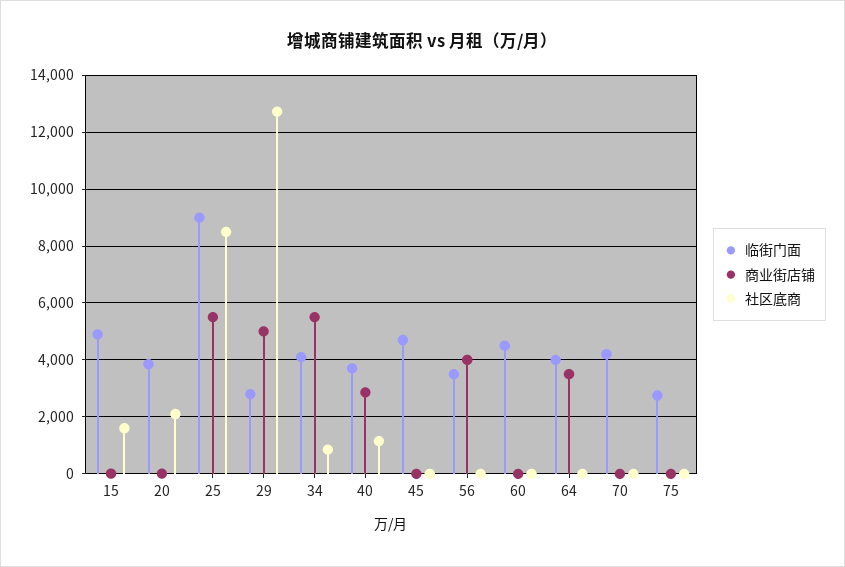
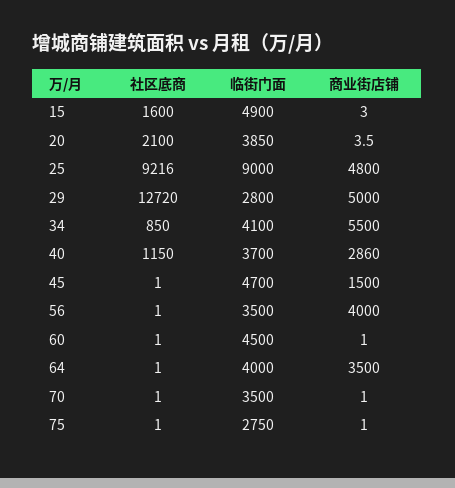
  {
    "临街门面": {
      "15": 4900,
      "20": 3850,
      "25": 9000,
      "29": 2800,
      "34": 4100,
      "40": 3700,
      "45": 4700,
      "56": 3500,
      "60": 4500,
      "64": 4000,
-     "70": 4250,
+     "70": 3500,
      "75": 2750
    },
    "商业街店铺": {
      "15": 3,
      "20": 3.5,
-     "25": 5500,
+     "25": 4800,
      "29": 5000,
      "34": 5500,
      "40": 2860,
-     "45": 0,
+     "45": 1500,
      "56": 4000,
      "60": 1,
      "64": 3500,
      "70": 1,
      "75": 1
    },
    "社区底商": {
      "15": 1600,
      "20": 2100,
-     "25": 8500,
+     "25": 9216,
      "29": 12720,
      "34": 850,
      "40": 1150,
      "45": 1,
      "56": 1,
      "60": 1,
      "64": 1,
      "70": 1,
      "75": 1
    }
  }

